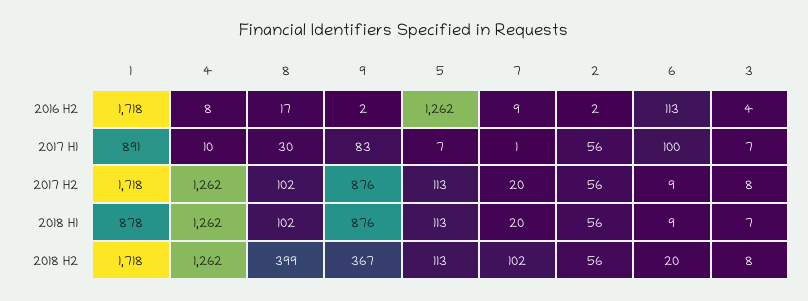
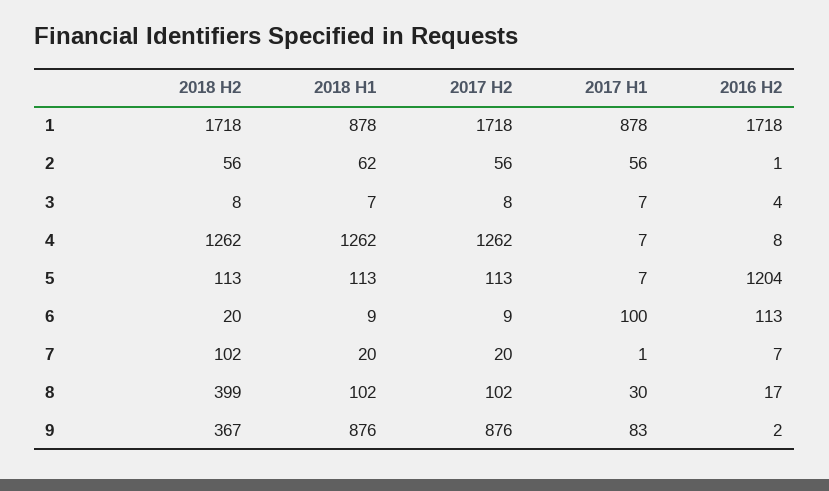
  {
    "1": {
      "2016 H2": 1718,
-     "2017 H1": 891,
+     "2017 H1": 878,
      "2017 H2": 1718,
      "2018 H1": 878,
      "2018 H2": 1718
    },
    "4": {
      "2016 H2": 8,
-     "2017 H1": 10,
+     "2017 H1": 7,
      "2017 H2": 1262,
      "2018 H1": 1262,
      "2018 H2": 1262
    },
    "8": {
      "2016 H2": 17,
      "2017 H1": 30,
      "2017 H2": 102,
      "2018 H1": 102,
      "2018 H2": 399
    },
    "9": {
      "2016 H2": 2,
      "2017 H1": 83,
      "2017 H2": 876,
      "2018 H1": 876,
      "2018 H2": 367
    },
    "5": {
-     "2016 H2": 1262,
+     "2016 H2": 1204,
      "2017 H1": 7,
      "2017 H2": 113,
      "2018 H1": 113,
      "2018 H2": 113
    },
    "7": {
-     "2016 H2": 9,
+     "2016 H2": 7,
      "2017 H1": 1,
      "2017 H2": 20,
      "2018 H1": 20,
      "2018 H2": 102
    },
    "2": {
-     "2016 H2": 2,
+     "2016 H2": 1,
      "2017 H1": 56,
      "2017 H2": 56,
-     "2018 H1": 56,
+     "2018 H1": 62,
      "2018 H2": 56
    },
    "6": {
      "2016 H2": 113,
      "2017 H1": 100,
      "2017 H2": 9,
      "2018 H1": 9,
      "2018 H2": 20
    },
    "3": {
      "2016 H2": 4,
      "2017 H1": 7,
      "2017 H2": 8,
      "2018 H1": 7,
      "2018 H2": 8
    }
  }

